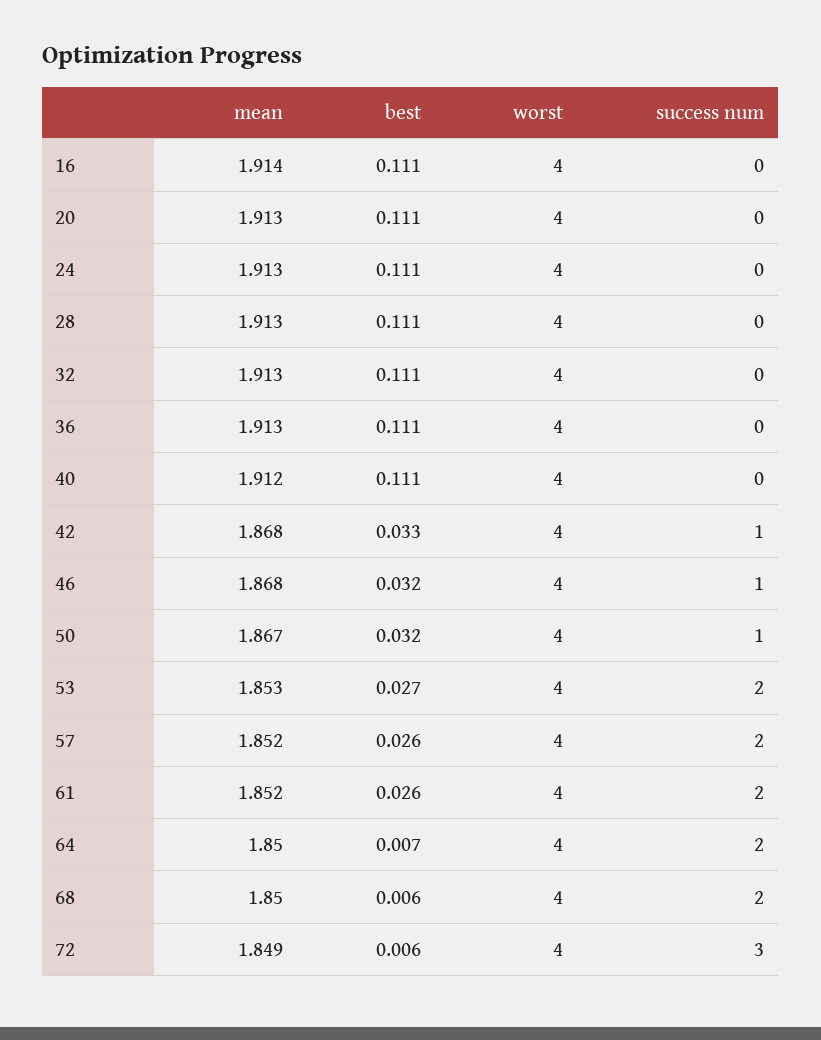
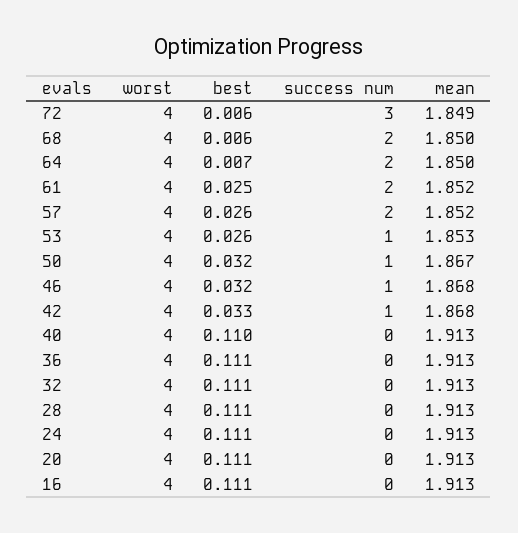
  {
    "mean": {
-     "16": 1.914,
+     "16": 1.913,
      "20": 1.913,
      "24": 1.913,
      "28": 1.913,
      "32": 1.913,
      "36": 1.913,
-     "40": 1.912,
+     "40": 1.913,
      "42": 1.868,
      "46": 1.868,
      "50": 1.867,
      "53": 1.853,
      "57": 1.852,
      "61": 1.852,
      "64": 1.85,
      "68": 1.85,
      "72": 1.849
    },
    "best": {
      "16": 0.111,
      "20": 0.111,
      "24": 0.111,
      "28": 0.111,
      "32": 0.111,
      "36": 0.111,
-     "40": 0.111,
+     "40": 0.11,
      "42": 0.033,
      "46": 0.032,
      "50": 0.032,
-     "53": 0.027,
+     "53": 0.026,
      "57": 0.026,
-     "61": 0.026,
+     "61": 0.025,
      "64": 0.007,
      "68": 0.006,
      "72": 0.006
    },
    "worst": {
      "16": 4,
      "20": 4,
      "24": 4,
      "28": 4,
      "32": 4,
      "36": 4,
      "40": 4,
      "42": 4,
      "46": 4,
      "50": 4,
      "53": 4,
      "57": 4,
      "61": 4,
      "64": 4,
      "68": 4,
      "72": 4
    },
    "success num": {
      "16": 0,
      "20": 0,
      "24": 0,
      "28": 0,
      "32": 0,
      "36": 0,
      "40": 0,
      "42": 1,
      "46": 1,
      "50": 1,
-     "53": 2,
+     "53": 1,
      "57": 2,
      "61": 2,
      "64": 2,
      "68": 2,
      "72": 3
    }
  }

